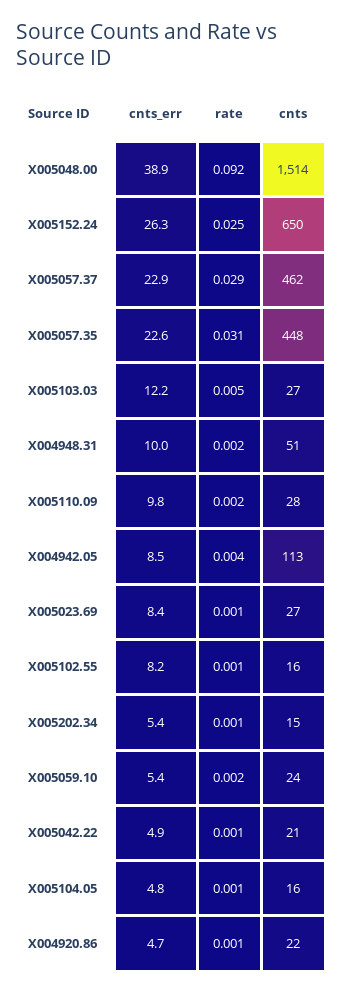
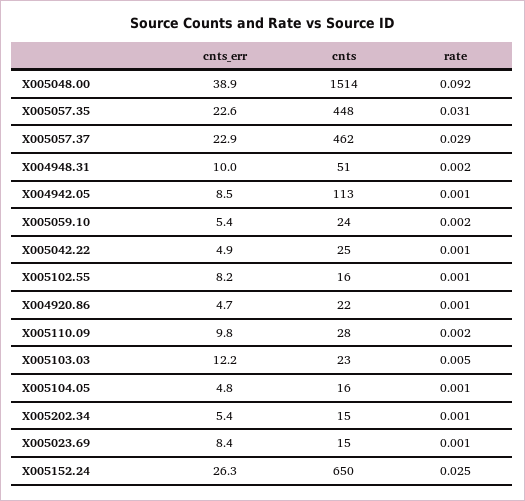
  {
    "cnts_err": {
      "X005048.00": 38.9,
      "X005152.24": 26.3,
      "X005057.37": 22.9,
      "X005057.35": 22.6,
      "X005103.03": 12.2,
      "X004948.31": 10,
      "X005110.09": 9.8,
      "X004942.05": 8.5,
      "X005023.69": 8.4,
      "X005102.55": 8.2,
      "X005202.34": 5.4,
      "X005059.10": 5.4,
      "X005042.22": 4.9,
      "X005104.05": 4.8,
      "X004920.86": 4.7
    },
    "rate": {
      "X005048.00": 0.092,
      "X005152.24": 0.025,
      "X005057.37": 0.029,
      "X005057.35": 0.031,
      "X005103.03": 0.005,
      "X004948.31": 0.002,
      "X005110.09": 0.002,
-     "X004942.05": 0.004,
+     "X004942.05": 0.001,
      "X005023.69": 0.001,
      "X005102.55": 0.001,
      "X005202.34": 0.001,
      "X005059.10": 0.002,
      "X005042.22": 0.001,
      "X005104.05": 0.001,
      "X004920.86": 0.001
    },
    "cnts": {
      "X005048.00": 1514,
      "X005152.24": 650,
      "X005057.37": 462,
      "X005057.35": 448,
-     "X005103.03": 27,
+     "X005103.03": 23,
      "X004948.31": 51,
      "X005110.09": 28,
      "X004942.05": 113,
-     "X005023.69": 27,
+     "X005023.69": 15,
      "X005102.55": 16,
      "X005202.34": 15,
      "X005059.10": 24,
-     "X005042.22": 21,
+     "X005042.22": 25,
      "X005104.05": 16,
      "X004920.86": 22
    }
  }

